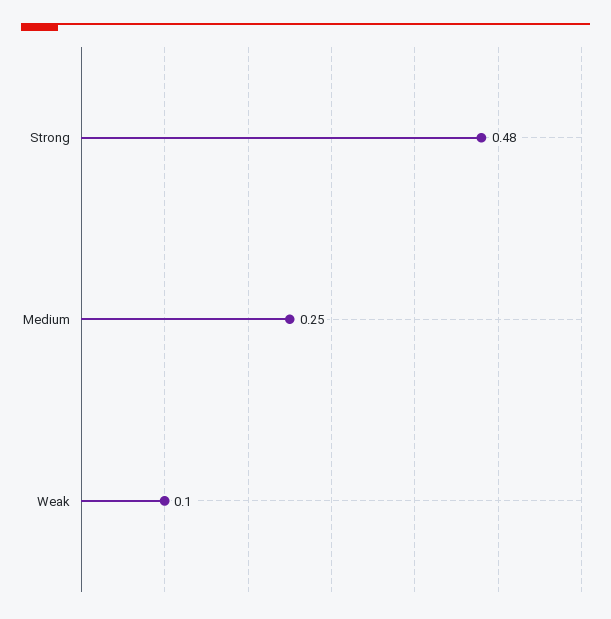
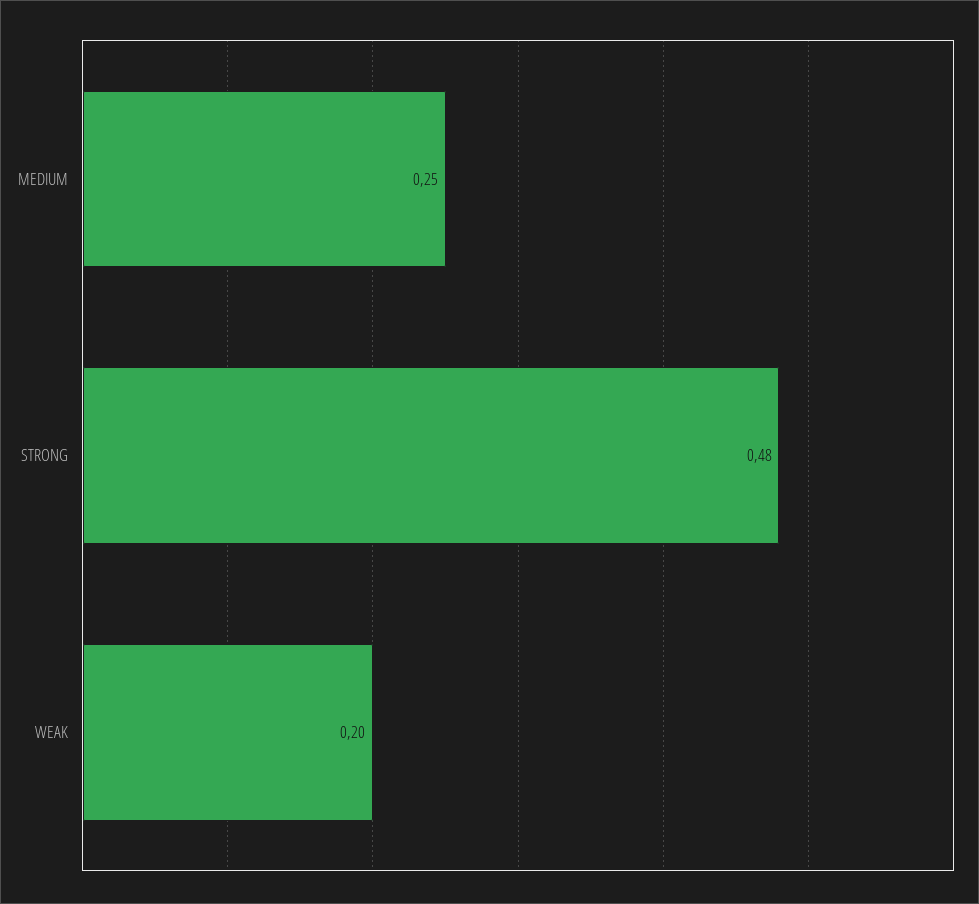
  {
    "Strong": 0.48,
    "Medium": 0.25,
-   "Weak": 0.1
+   "Weak": 0.2
  }

